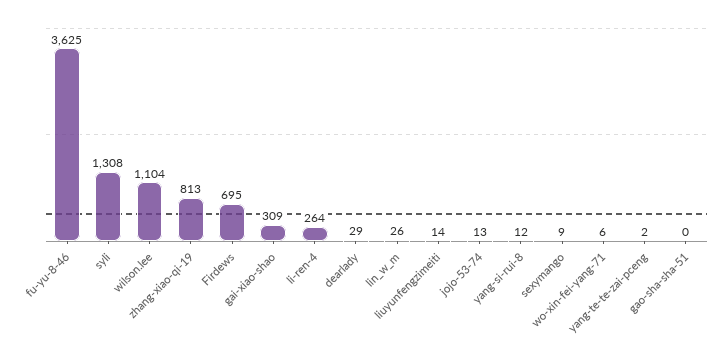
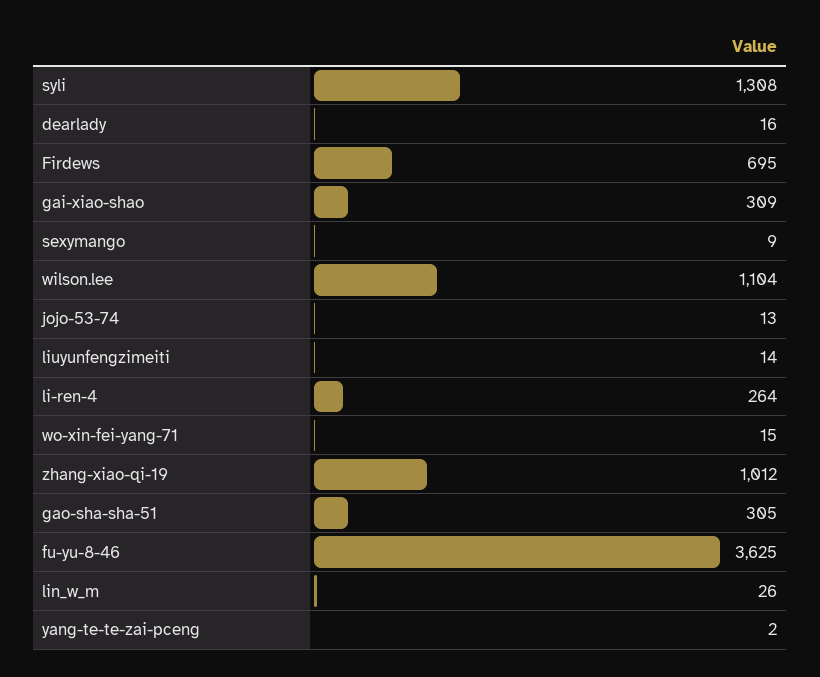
  {
    "fu-yu-8-46": 3625,
    "syli": 1308,
    "wilson.lee": 1104,
-   "zhang-xiao-qi-19": 813,
+   "zhang-xiao-qi-19": 1012,
    "Firdews": 695,
    "gai-xiao-shao": 309,
    "li-ren-4": 264,
-   "dearlady": 29,
+   "dearlady": 16,
    "lin_w_m": 26,
    "liuyunfengzimeiti": 14,
    "jojo-53-74": 13,
-   "yang-si-rui-8": 12,
    "sexymango": 9,
-   "wo-xin-fei-yang-71": 6,
+   "wo-xin-fei-yang-71": 15,
    "yang-te-te-zai-pceng": 2,
-   "gao-sha-sha-51": 0
+   "gao-sha-sha-51": 305
  }

